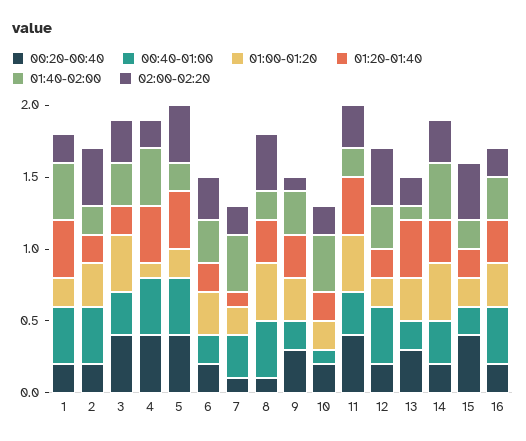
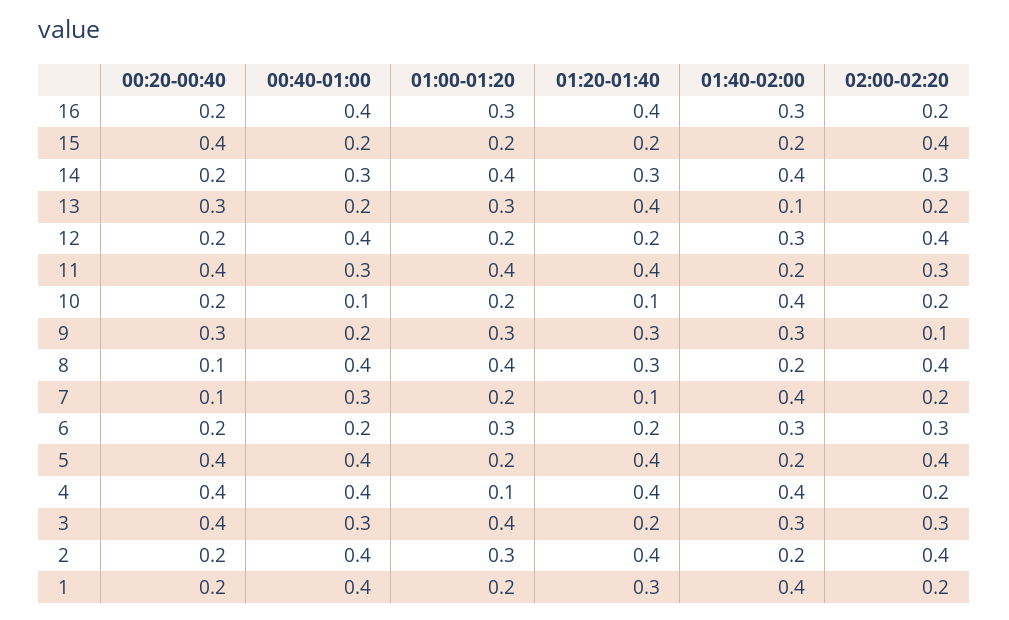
  {
    "00:20-00:40": {
      "1": 0.2,
      "2": 0.2,
      "3": 0.4,
      "4": 0.4,
      "5": 0.4,
      "6": 0.2,
      "7": 0.1,
      "8": 0.1,
      "9": 0.3,
      "10": 0.2,
      "11": 0.4,
      "12": 0.2,
      "13": 0.3,
      "14": 0.2,
      "15": 0.4,
      "16": 0.2
    },
    "00:40-01:00": {
      "1": 0.4,
      "2": 0.4,
      "3": 0.3,
      "4": 0.4,
      "5": 0.4,
      "6": 0.2,
      "7": 0.3,
      "8": 0.4,
      "9": 0.2,
      "10": 0.1,
      "11": 0.3,
      "12": 0.4,
      "13": 0.2,
      "14": 0.3,
      "15": 0.2,
      "16": 0.4
    },
    "01:00-01:20": {
      "1": 0.2,
      "2": 0.3,
      "3": 0.4,
      "4": 0.1,
      "5": 0.2,
      "6": 0.3,
      "7": 0.2,
      "8": 0.4,
      "9": 0.3,
      "10": 0.2,
      "11": 0.4,
      "12": 0.2,
      "13": 0.3,
      "14": 0.4,
      "15": 0.2,
      "16": 0.3
    },
    "01:20-01:40": {
-     "1": 0.4,
+     "1": 0.3,
-     "2": 0.2,
+     "2": 0.4,
      "3": 0.2,
      "4": 0.4,
      "5": 0.4,
      "6": 0.2,
      "7": 0.1,
      "8": 0.3,
      "9": 0.3,
-     "10": 0.2,
+     "10": 0.1,
      "11": 0.4,
      "12": 0.2,
      "13": 0.4,
      "14": 0.3,
      "15": 0.2,
-     "16": 0.3
+     "16": 0.4
    },
    "01:40-02:00": {
      "1": 0.4,
      "2": 0.2,
      "3": 0.3,
      "4": 0.4,
      "5": 0.2,
      "6": 0.3,
      "7": 0.4,
      "8": 0.2,
      "9": 0.3,
      "10": 0.4,
      "11": 0.2,
      "12": 0.3,
      "13": 0.1,
      "14": 0.4,
      "15": 0.2,
      "16": 0.3
    },
    "02:00-02:20": {
      "1": 0.2,
      "2": 0.4,
      "3": 0.3,
      "4": 0.2,
      "5": 0.4,
      "6": 0.3,
      "7": 0.2,
      "8": 0.4,
      "9": 0.1,
      "10": 0.2,
      "11": 0.3,
      "12": 0.4,
      "13": 0.2,
      "14": 0.3,
      "15": 0.4,
      "16": 0.2
    }
  }

